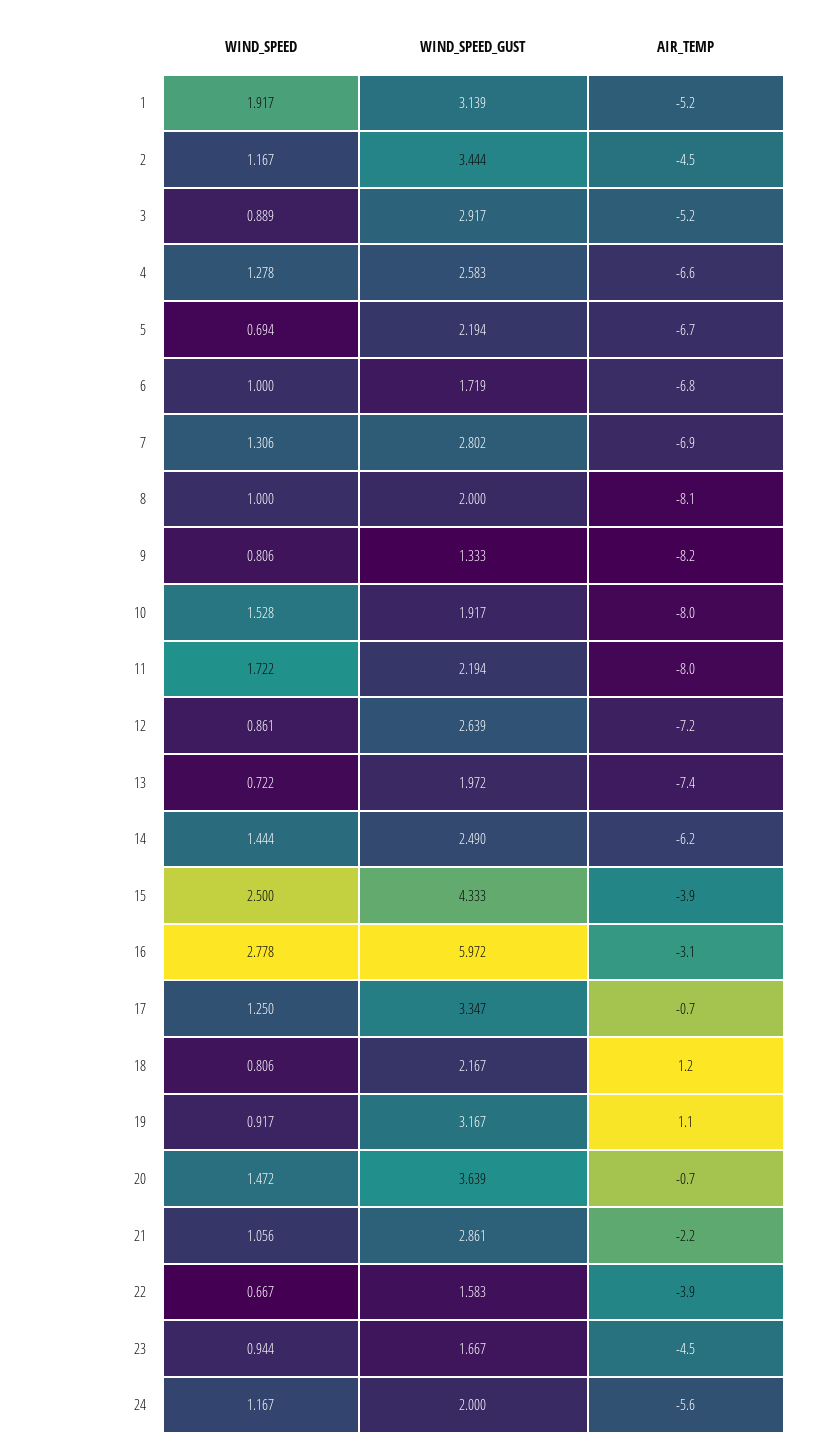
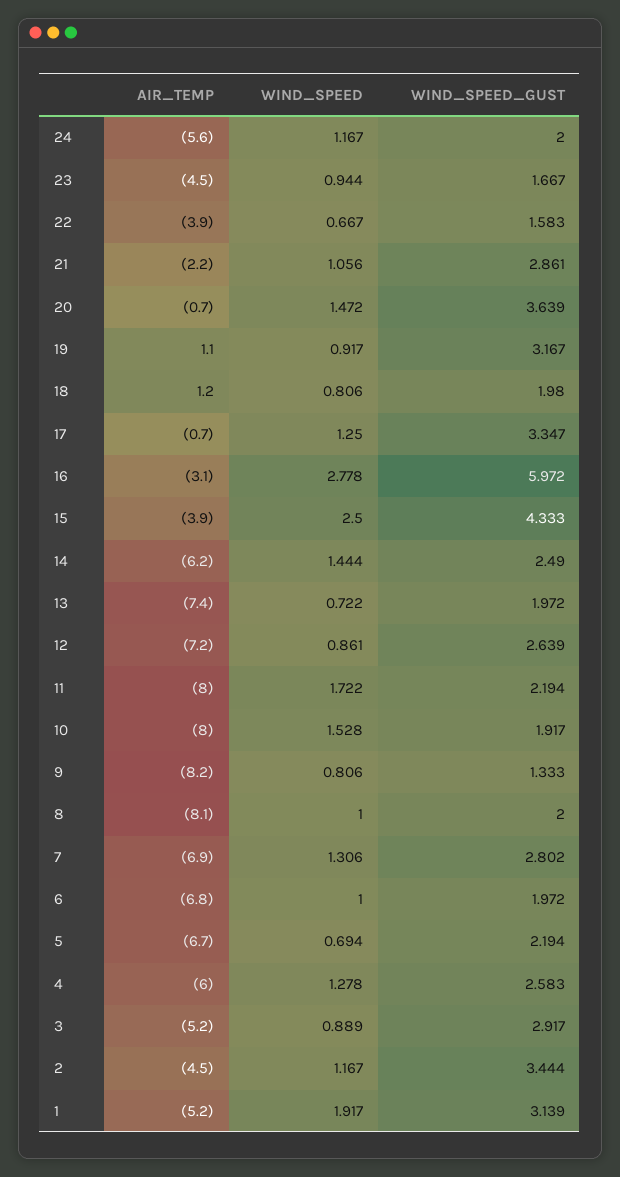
  {
    "WIND_SPEED": {
      "1": 1.917,
      "2": 1.167,
      "3": 0.889,
      "4": 1.278,
      "5": 0.694,
      "6": 1,
      "7": 1.306,
      "8": 1,
      "9": 0.806,
      "10": 1.528,
      "11": 1.722,
      "12": 0.861,
      "13": 0.722,
      "14": 1.444,
      "15": 2.5,
      "16": 2.778,
      "17": 1.25,
      "18": 0.806,
      "19": 0.917,
      "20": 1.472,
      "21": 1.056,
      "22": 0.667,
      "23": 0.944,
      "24": 1.167
    },
    "WIND_SPEED_GUST": {
      "1": 3.139,
      "2": 3.444,
      "3": 2.917,
      "4": 2.583,
      "5": 2.194,
-     "6": 1.719,
+     "6": 1.972,
      "7": 2.802,
      "8": 2,
      "9": 1.333,
      "10": 1.917,
      "11": 2.194,
      "12": 2.639,
      "13": 1.972,
      "14": 2.49,
      "15": 4.333,
      "16": 5.972,
      "17": 3.347,
-     "18": 2.167,
+     "18": 1.98,
      "19": 3.167,
      "20": 3.639,
      "21": 2.861,
      "22": 1.583,
      "23": 1.667,
      "24": 2
    },
    "AIR_TEMP": {
      "1": -5.2,
      "2": -4.5,
      "3": -5.2,
-     "4": -6.6,
+     "4": -6,
      "5": -6.7,
      "6": -6.8,
      "7": -6.9,
      "8": -8.1,
      "9": -8.2,
      "10": -8,
      "11": -8,
      "12": -7.2,
      "13": -7.4,
      "14": -6.2,
      "15": -3.9,
      "16": -3.1,
      "17": -0.7,
      "18": 1.2,
      "19": 1.1,
      "20": -0.7,
      "21": -2.2,
      "22": -3.9,
      "23": -4.5,
      "24": -5.6
    }
  }

